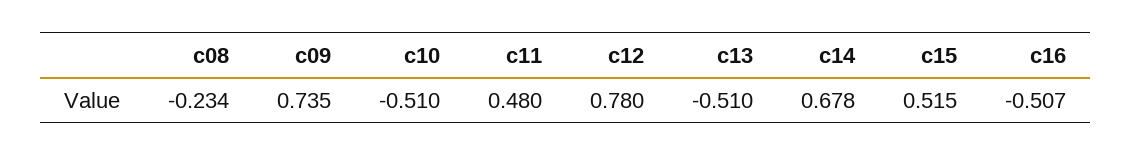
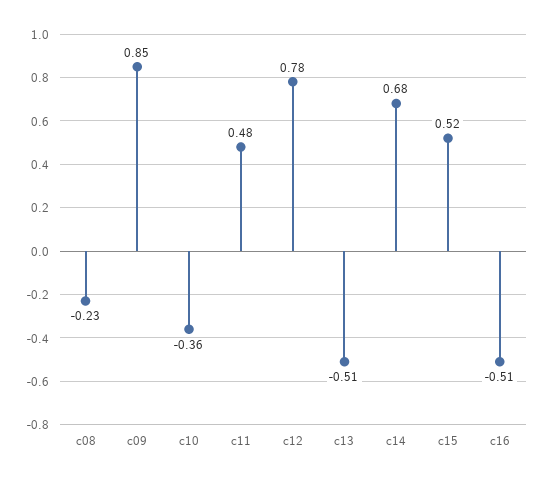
  {
    "c08": -0.234,
-   "c09": 0.735,
+   "c09": 0.85,
-   "c10": -0.51,
+   "c10": -0.36,
    "c11": 0.48,
    "c12": 0.78,
    "c13": -0.51,
    "c14": 0.678,
    "c15": 0.515,
    "c16": -0.507
  }

